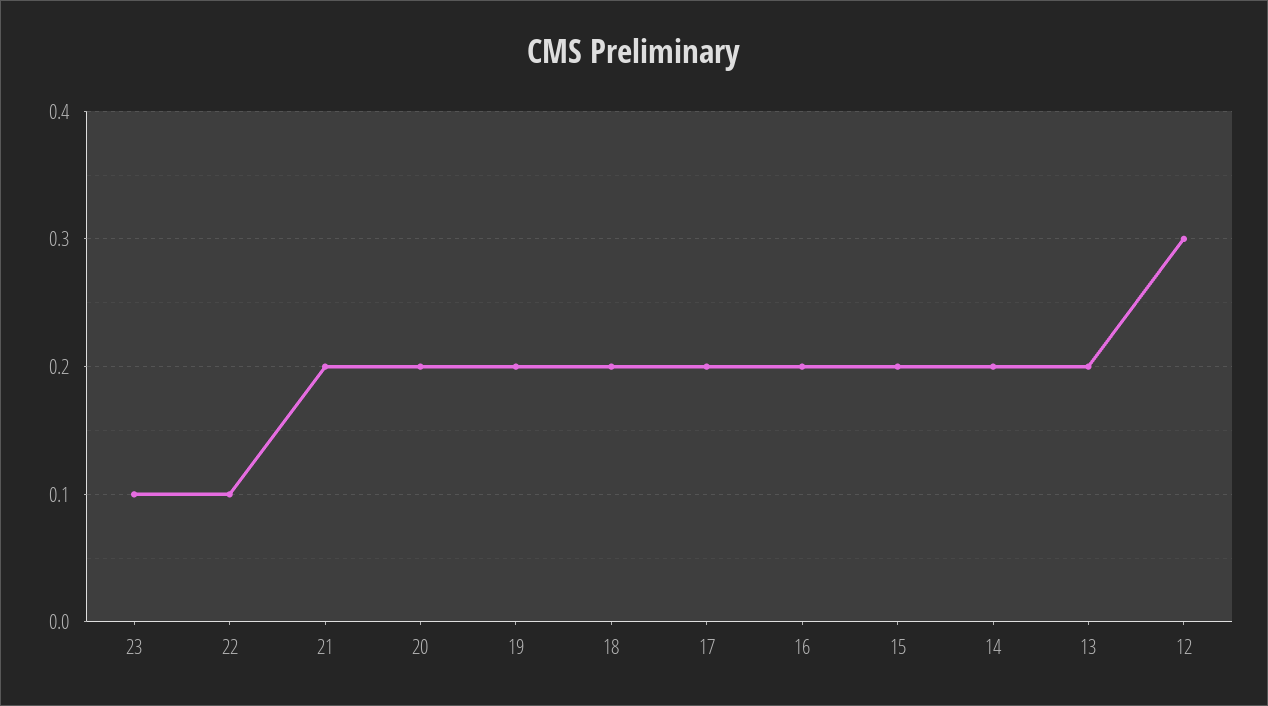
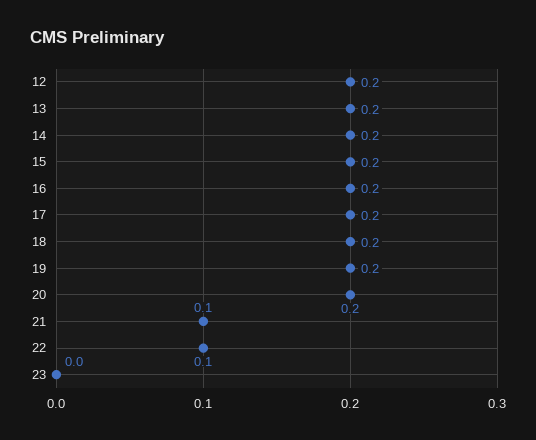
  {
-   "23": 0.1,
+   "23": 0,
    "22": 0.1,
-   "21": 0.2,
+   "21": 0.1,
    "20": 0.2,
    "19": 0.2,
    "18": 0.2,
    "17": 0.2,
    "16": 0.2,
    "15": 0.2,
    "14": 0.2,
    "13": 0.2,
-   "12": 0.3
+   "12": 0.2
  }

